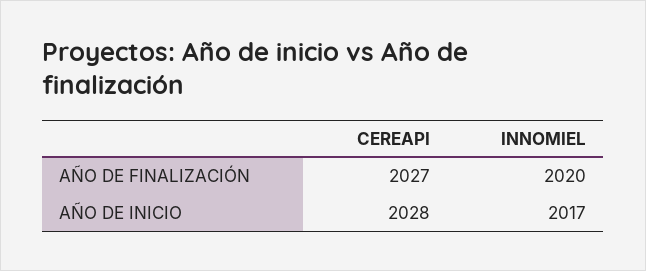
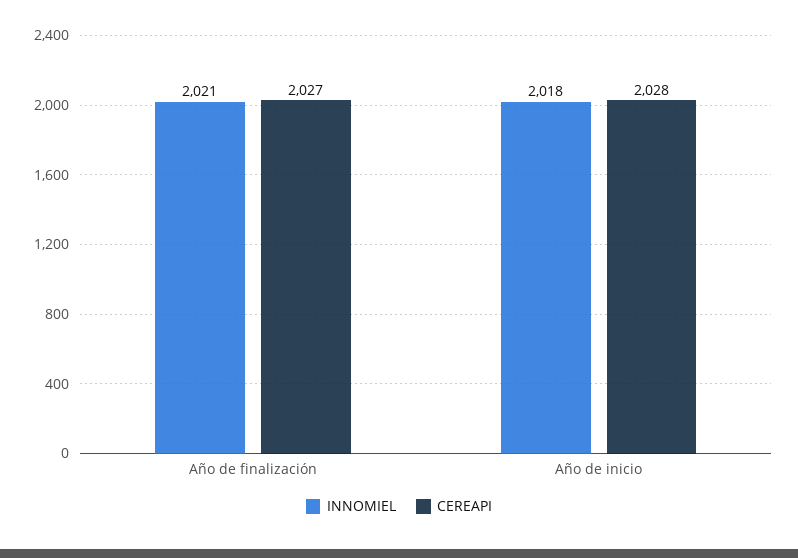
  {
    "CEREAPI": {
      "AÑO DE FINALIZACIÓN": 2027,
      "AÑO DE INICIO": 2028
    },
    "INNOMIEL": {
-     "AÑO DE FINALIZACIÓN": 2020,
+     "AÑO DE FINALIZACIÓN": 2021,
-     "AÑO DE INICIO": 2017
+     "AÑO DE INICIO": 2018
    }
  }

